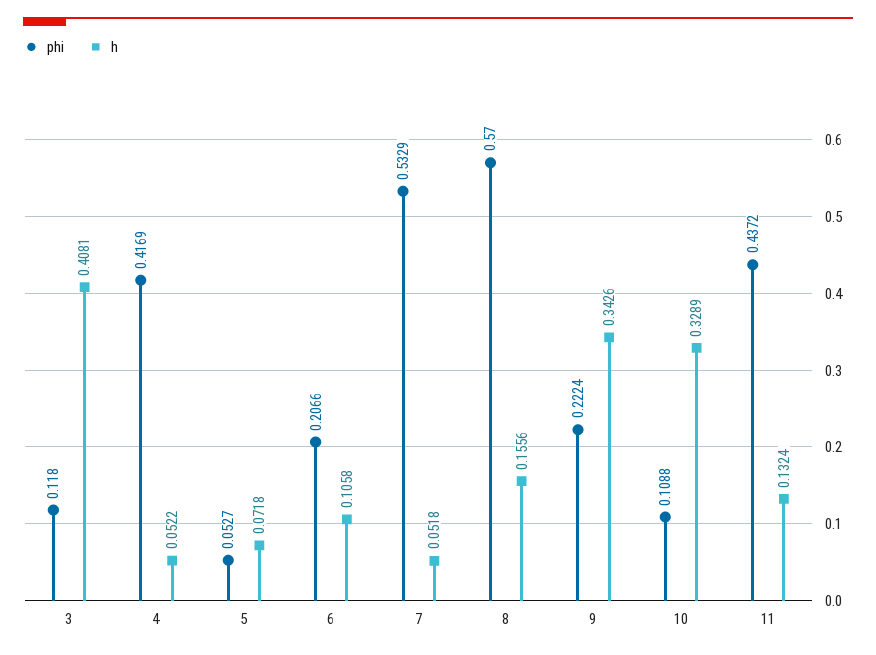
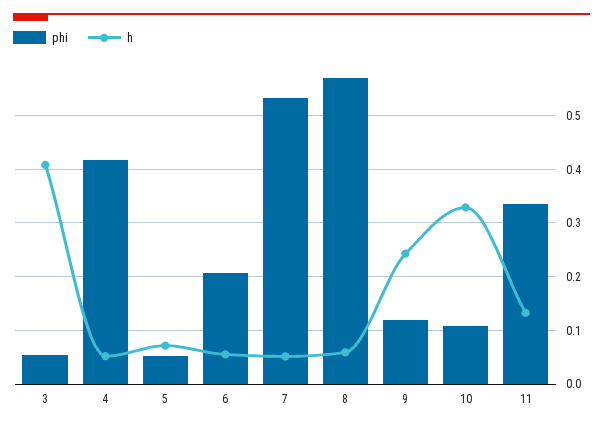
  {
    "phi": {
-     "3": 0.118,
+     "3": 0.06,
      "4": 0.4169,
      "5": 0.0527,
      "6": 0.2066,
      "7": 0.5329,
      "8": 0.57,
-     "9": 0.2224,
+     "9": 0.12,
      "10": 0.1088,
-     "11": 0.4372
+     "11": 0.34
    },
    "h": {
      "3": 0.4081,
      "4": 0.0522,
      "5": 0.0718,
-     "6": 0.1058,
+     "6": 0.06,
      "7": 0.0518,
-     "8": 0.1556,
+     "8": 0.06,
-     "9": 0.3426,
+     "9": 0.24,
      "10": 0.3289,
      "11": 0.1324
    }
  }

